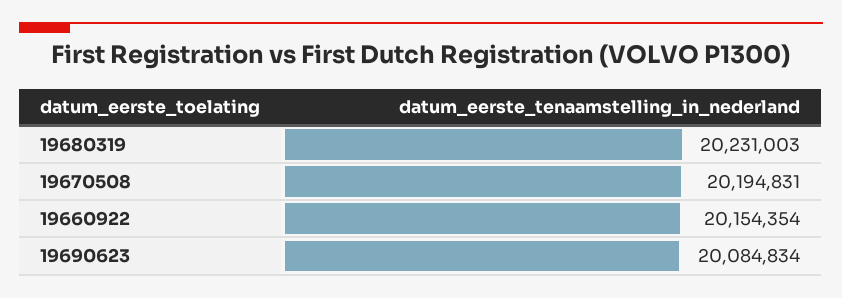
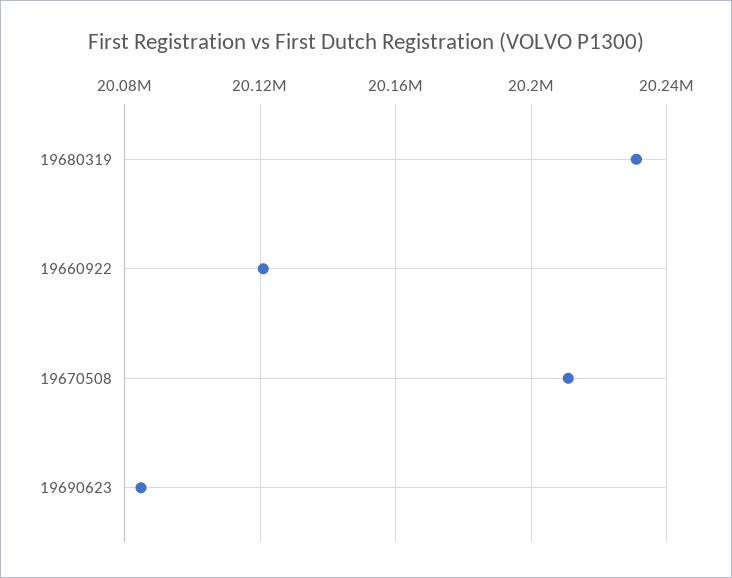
  {
    "19680319": 20231003,
-   "19670508": 20194831,
+   "19670508": 20210000,
-   "19660922": 20154354,
+   "19660922": 20120000,
    "19690623": 20084834
  }

